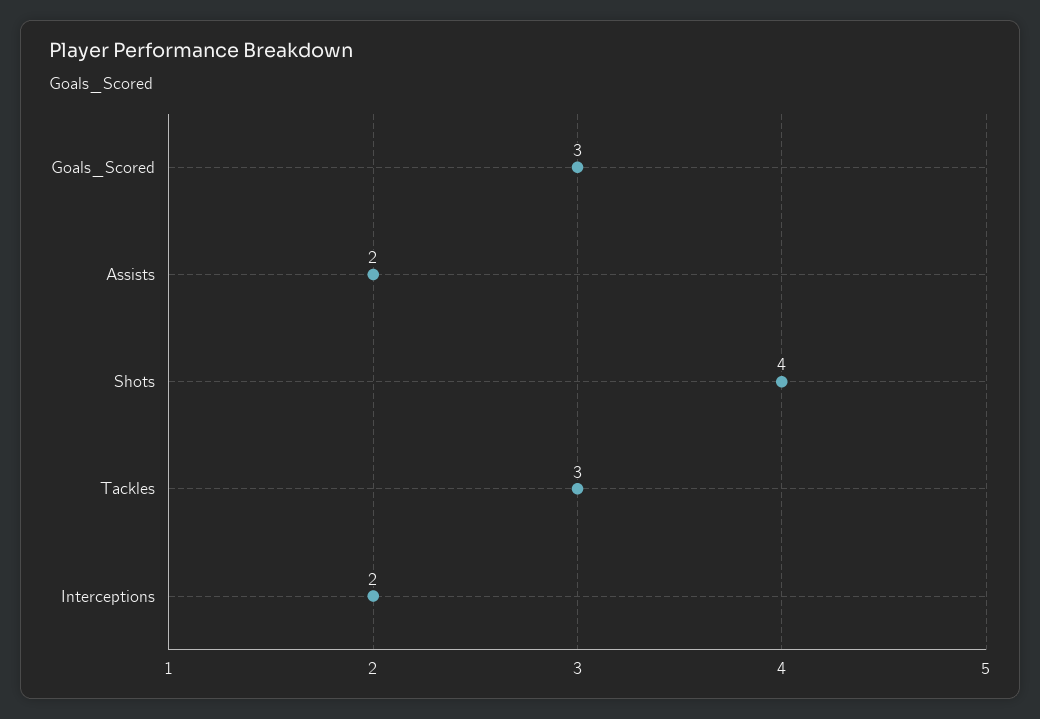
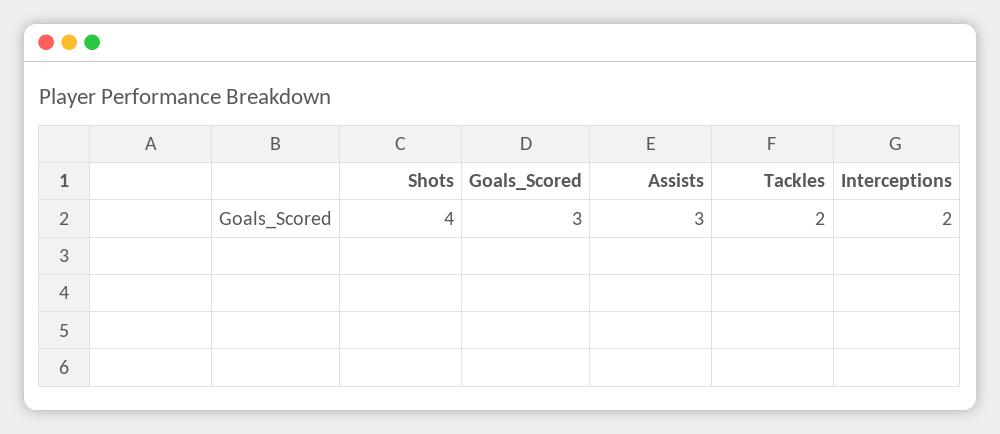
  {
    "Goals_Scored": 3,
-   "Assists": 2,
+   "Assists": 3,
    "Shots": 4,
-   "Tackles": 3,
+   "Tackles": 2,
    "Interceptions": 2
  }

